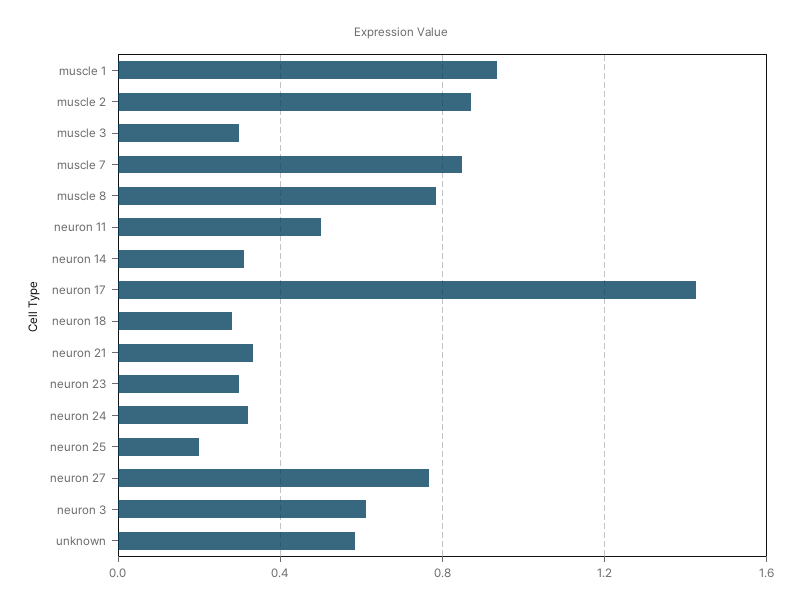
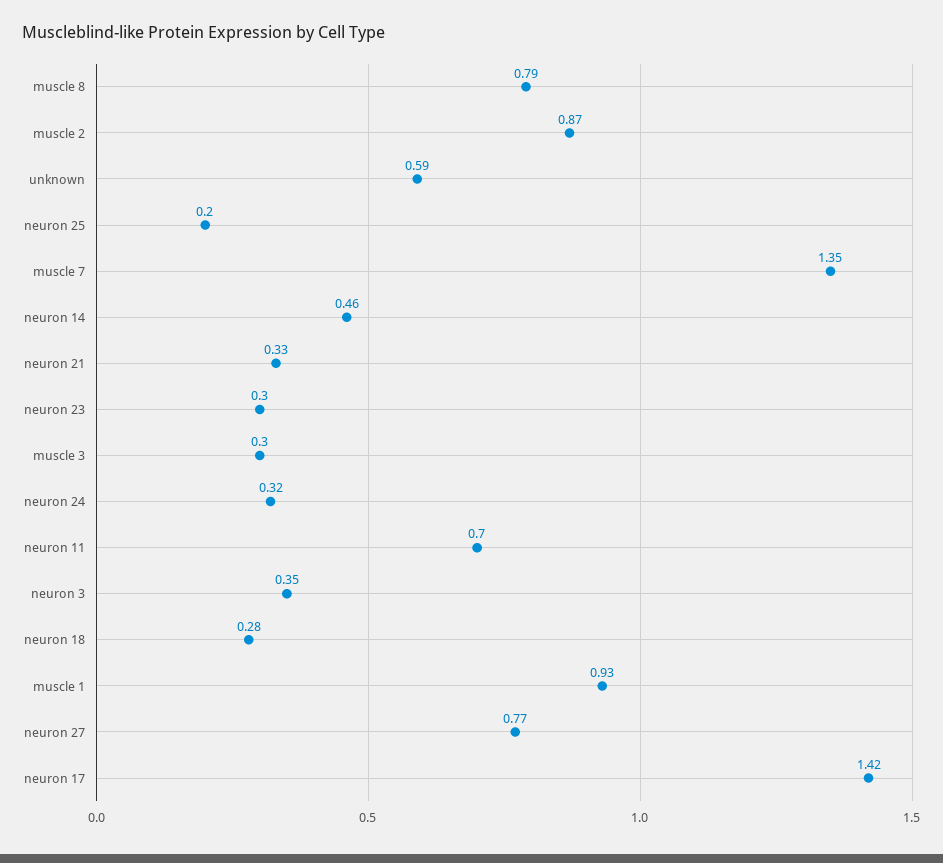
  {
    "muscle 1": 0.93,
    "muscle 2": 0.87,
    "muscle 3": 0.3,
-   "muscle 7": 0.85,
+   "muscle 7": 1.35,
    "muscle 8": 0.79,
-   "neuron 11": 0.5,
+   "neuron 11": 0.7,
-   "neuron 14": 0.3,
+   "neuron 14": 0.46,
    "neuron 17": 1.42,
    "neuron 18": 0.28,
    "neuron 21": 0.33,
    "neuron 23": 0.3,
    "neuron 24": 0.32,
    "neuron 25": 0.2,
    "neuron 27": 0.77,
-   "neuron 3": 0.6,
+   "neuron 3": 0.35,
    "unknown": 0.59
  }

